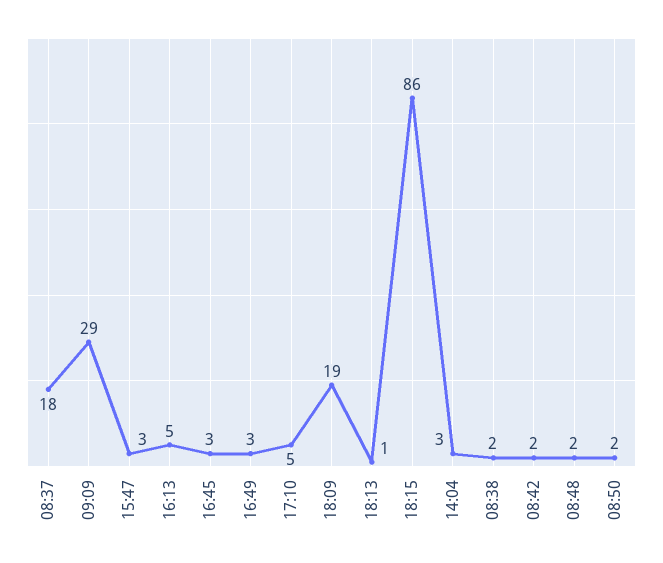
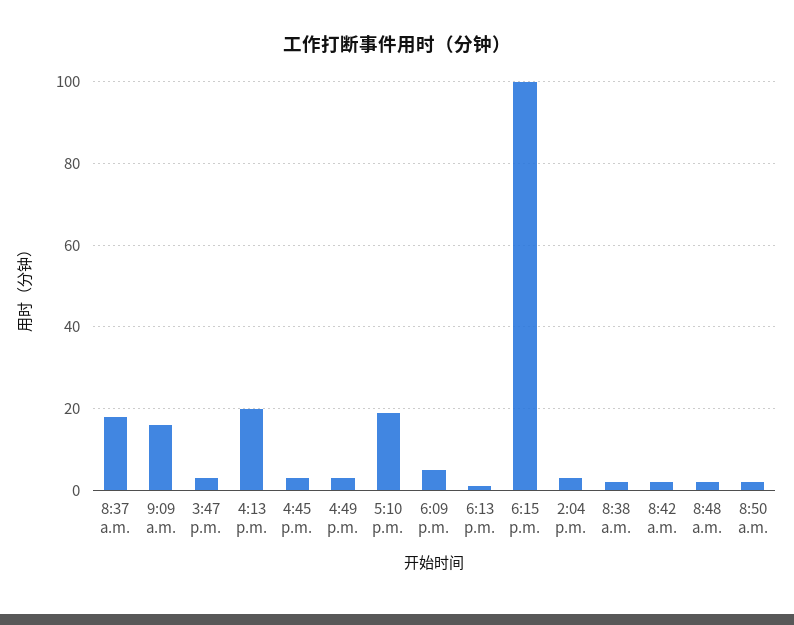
  {
    "08:37": 18,
-   "09:09": 29,
+   "09:09": 15,
    "15:47": 3,
-   "16:13": 5,
+   "16:13": 20,
    "16:45": 3,
    "16:49": 3,
-   "17:10": 5,
+   "17:10": 20,
-   "18:09": 19,
+   "18:09": 5,
    "18:13": 1,
-   "18:15": 86,
+   "18:15": 100,
    "14:04": 3,
    "08:38": 2,
    "08:42": 2,
    "08:48": 2,
    "08:50": 2
  }

